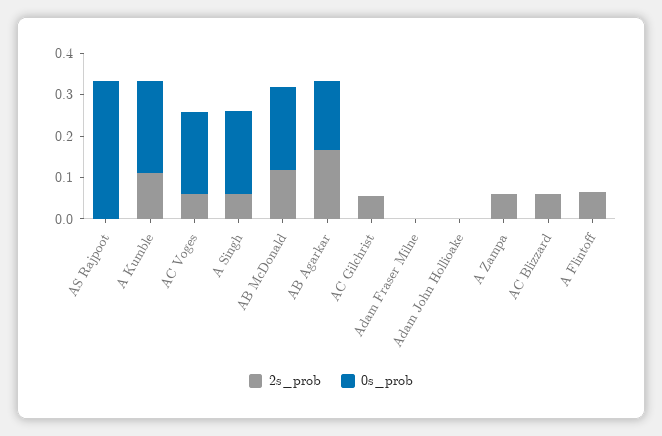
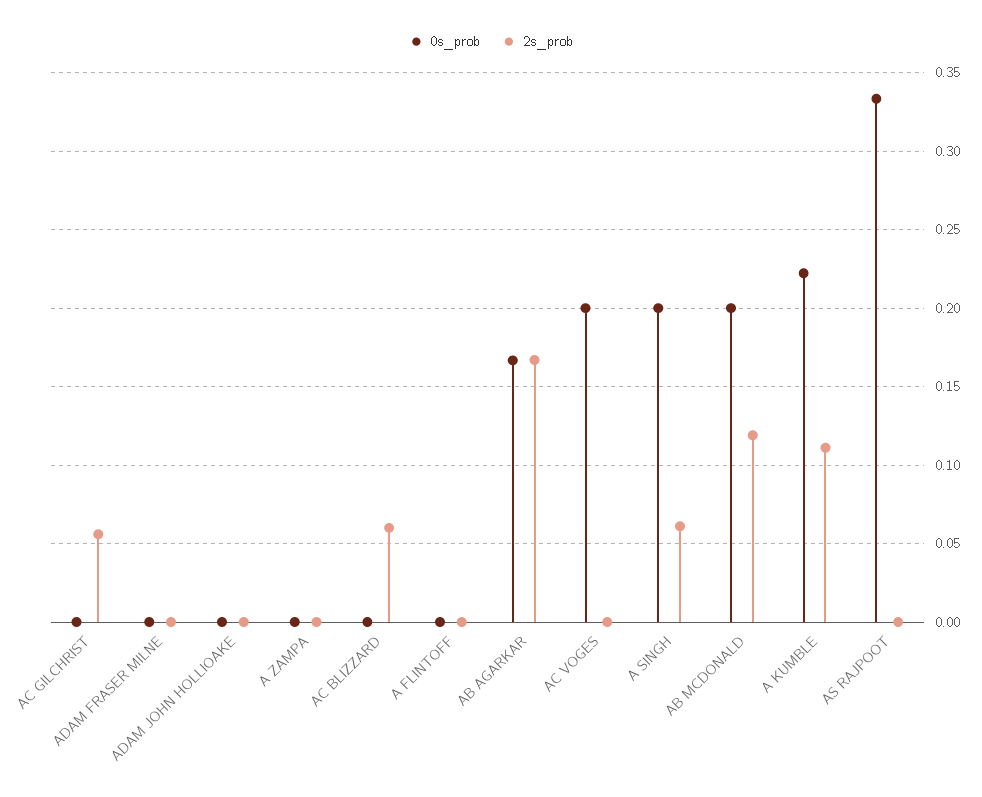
  {
    "2s_prob": {
      "AS Rajpoot": 0,
      "A Kumble": 0.11,
-     "AC Voges": 0.06,
+     "AC Voges": 0,
      "A Singh": 0.06,
      "AB McDonald": 0.12,
      "AB Agarkar": 0.165,
      "AC Gilchrist": 0.055,
      "Adam Fraser Milne": 0,
      "Adam John Hollioake": 0,
-     "A Zampa": 0.06,
+     "A Zampa": 0,
      "AC Blizzard": 0.06,
-     "A Flintoff": 0.06
+     "A Flintoff": 0
    },
    "0s_prob": {
      "AS Rajpoot": 0.335,
      "A Kumble": 0.22,
      "AC Voges": 0.2,
      "A Singh": 0.2,
      "AB McDonald": 0.2,
      "AB Agarkar": 0.165,
      "AC Gilchrist": 0,
      "Adam Fraser Milne": 0,
      "Adam John Hollioake": 0,
      "A Zampa": 0,
      "AC Blizzard": 0,
      "A Flintoff": 0
    }
  }

